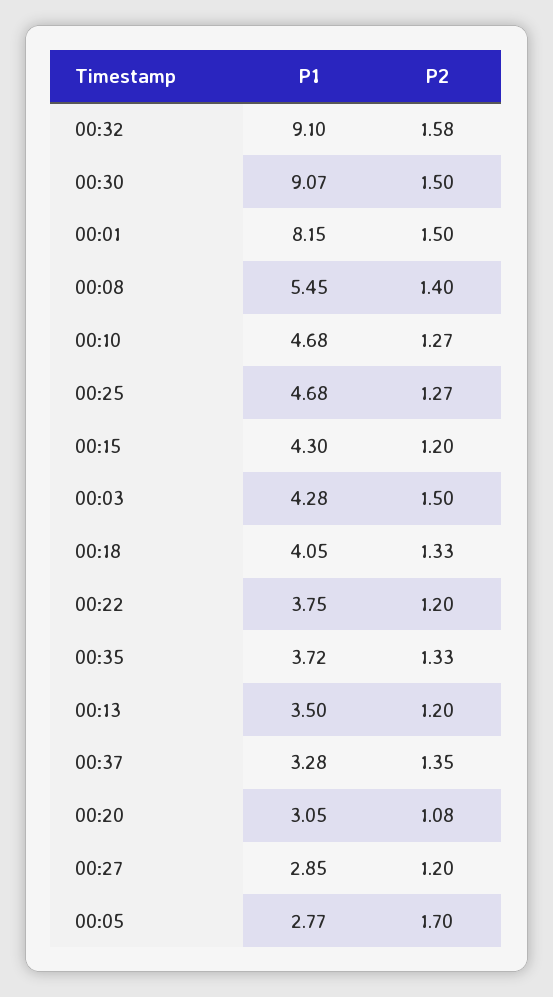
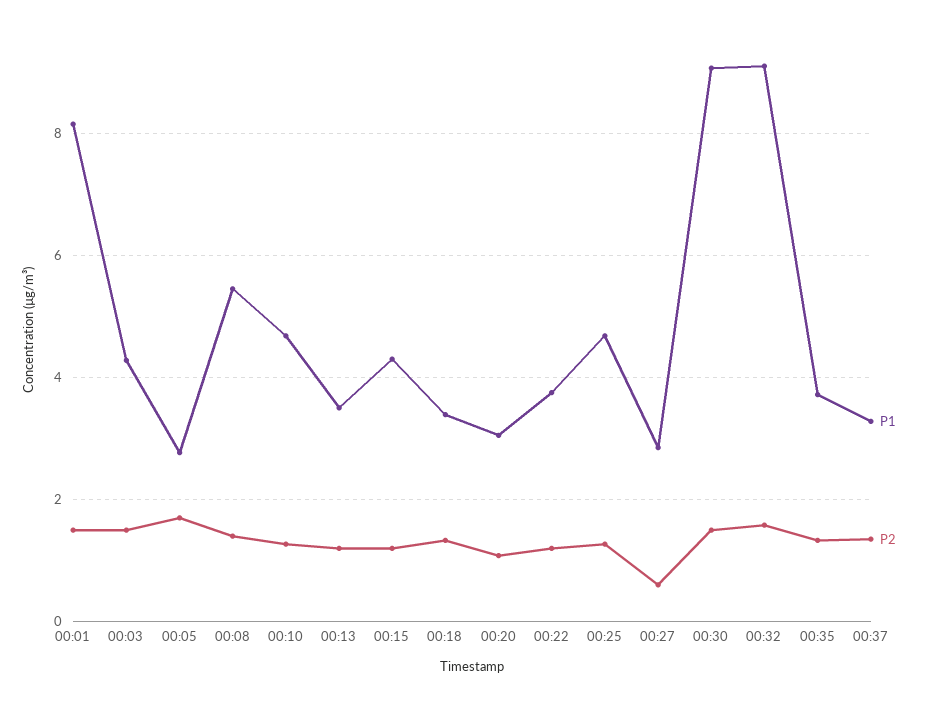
  {
    "P1": {
      "00:32": 9.1,
      "00:30": 9.07,
      "00:01": 8.15,
      "00:08": 5.45,
      "00:10": 4.68,
      "00:25": 4.68,
      "00:15": 4.3,
      "00:03": 4.28,
-     "00:18": 4.05,
+     "00:18": 3.4,
      "00:22": 3.75,
      "00:35": 3.72,
      "00:13": 3.5,
      "00:37": 3.28,
      "00:20": 3.05,
      "00:27": 2.85,
      "00:05": 2.77
    },
    "P2": {
      "00:32": 1.58,
      "00:30": 1.5,
      "00:01": 1.5,
      "00:08": 1.4,
      "00:10": 1.27,
      "00:25": 1.27,
      "00:15": 1.2,
      "00:03": 1.5,
      "00:18": 1.33,
      "00:22": 1.2,
      "00:35": 1.33,
      "00:13": 1.2,
      "00:37": 1.35,
      "00:20": 1.08,
-     "00:27": 1.2,
+     "00:27": 0.6,
      "00:05": 1.7
    }
  }

